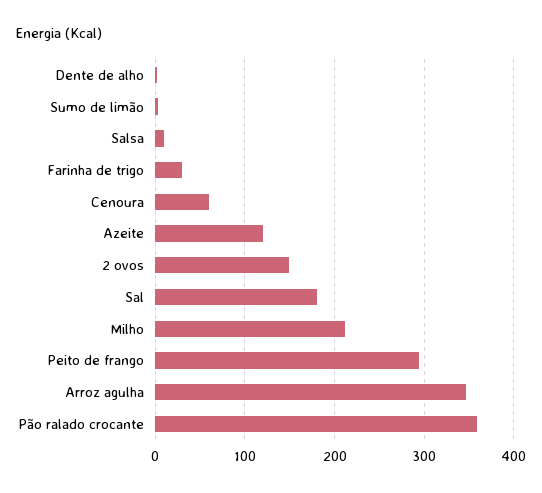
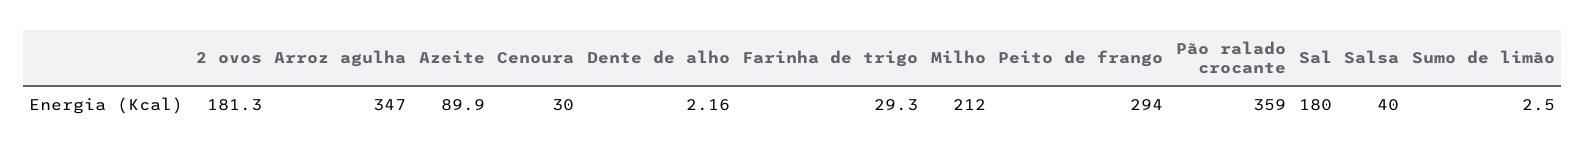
  {
    "Dente de alho": 2.16,
    "Sumo de limão": 2.5,
-   "Salsa": 10,
+   "Salsa": 40,
    "Farinha de trigo": 29.3,
-   "Cenoura": 60,
+   "Cenoura": 30,
-   "Azeite": 120,
+   "Azeite": 89.9,
-   "2 ovos": 150,
+   "2 ovos": 181.3,
    "Sal": 180,
    "Milho": 212,
    "Peito de frango": 294,
    "Arroz agulha": 347,
    "Pão ralado crocante": 359
  }

